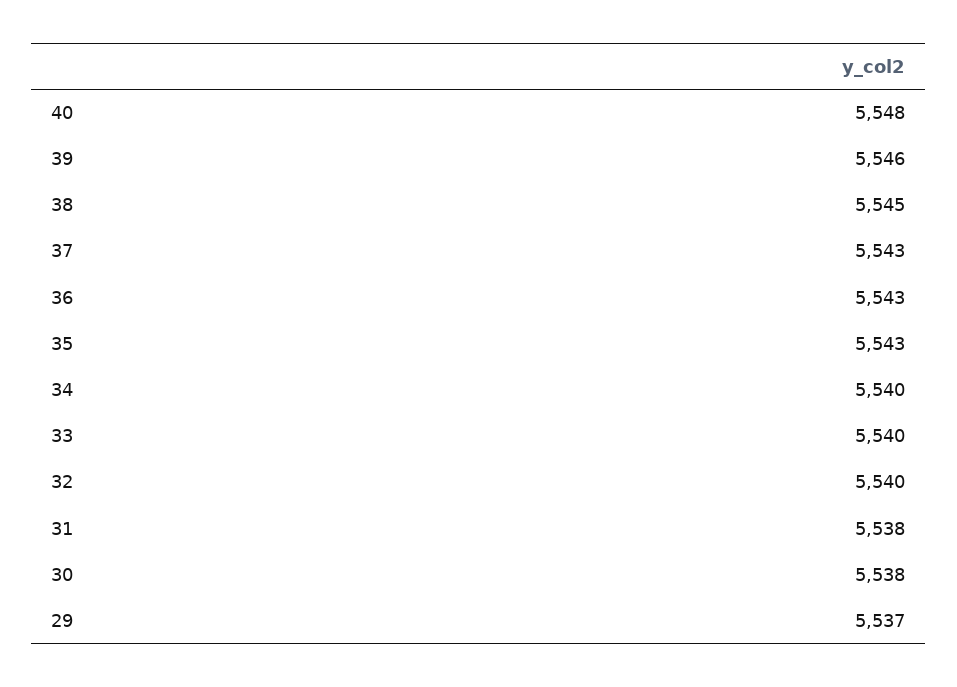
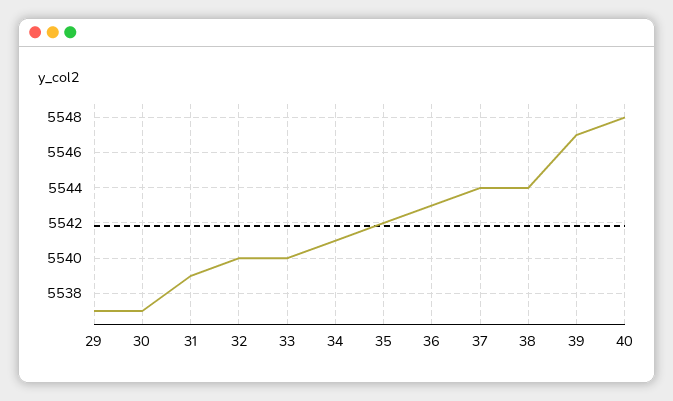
  {
    "40": 5548,
-   "39": 5546,
+   "39": 5547,
-   "38": 5545,
+   "38": 5544,
-   "37": 5543,
+   "37": 5544,
    "36": 5543,
-   "35": 5543,
+   "35": 5542,
-   "34": 5540,
+   "34": 5541,
    "33": 5540,
    "32": 5540,
-   "31": 5538,
+   "31": 5539,
-   "30": 5538,
+   "30": 5537,
    "29": 5537
  }

